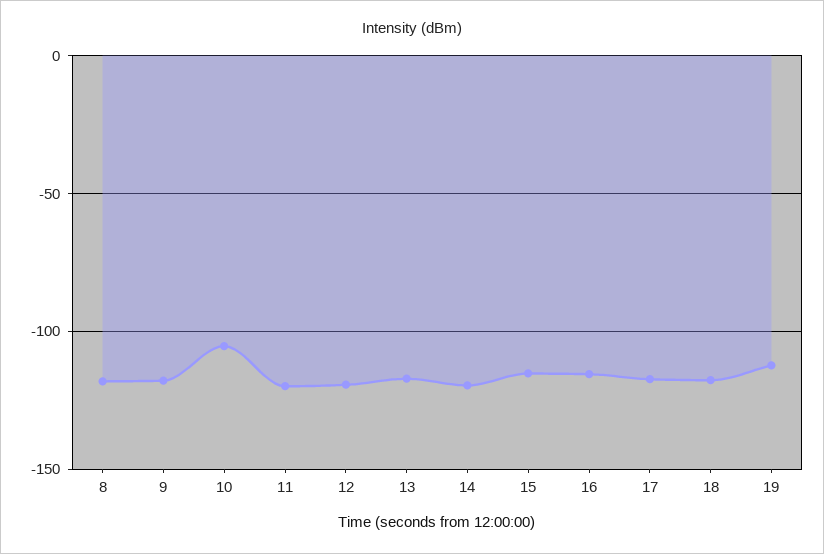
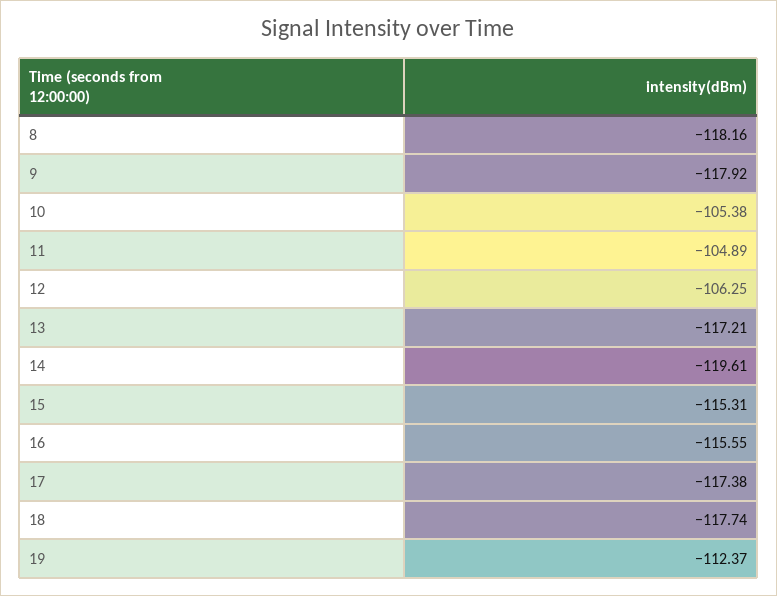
  {
    "8": -118.16,
    "9": -117.92,
    "10": -105.38,
-   "11": -120,
+   "11": -104.89,
-   "12": -120,
+   "12": -106.25,
    "13": -117.21,
    "14": -119.61,
    "15": -115.31,
    "16": -115.55,
    "17": -117.38,
    "18": -117.74,
    "19": -112.37
  }

